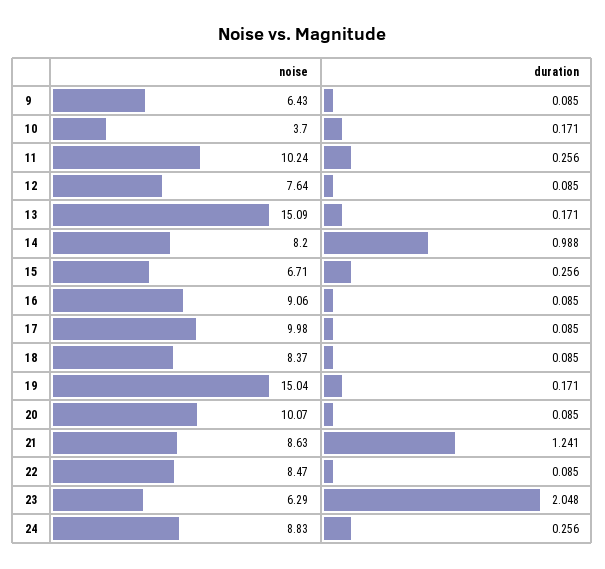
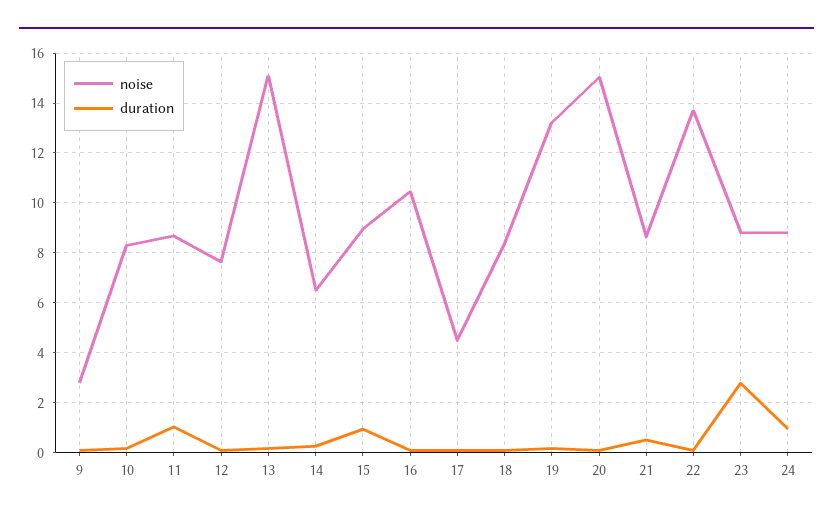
  {
    "noise": {
-     "9": 6.43,
+     "9": 2.75,
-     "10": 3.7,
+     "10": 8.25,
-     "11": 10.24,
+     "11": 8.75,
      "12": 7.64,
      "13": 15.09,
-     "14": 8.2,
+     "14": 6.5,
-     "15": 6.71,
+     "15": 9,
-     "16": 9.06,
+     "16": 10.5,
-     "17": 9.98,
+     "17": 4.5,
      "18": 8.37,
-     "19": 15.04,
+     "19": 13.25,
-     "20": 10.07,
+     "20": 15,
      "21": 8.63,
-     "22": 8.47,
+     "22": 13.75,
-     "23": 6.29,
+     "23": 8.75,
      "24": 8.83
    },
    "duration": {
      "9": 0.085,
      "10": 0.171,
-     "11": 0.256,
+     "11": 1,
      "12": 0.085,
      "13": 0.171,
-     "14": 0.988,
+     "14": 0.25,
-     "15": 0.256,
+     "15": 1,
      "16": 0.085,
      "17": 0.085,
      "18": 0.085,
      "19": 0.171,
      "20": 0.085,
-     "21": 1.241,
+     "21": 0.5,
      "22": 0.085,
-     "23": 2.048,
+     "23": 2.75,
-     "24": 0.256
+     "24": 1
    }
  }

